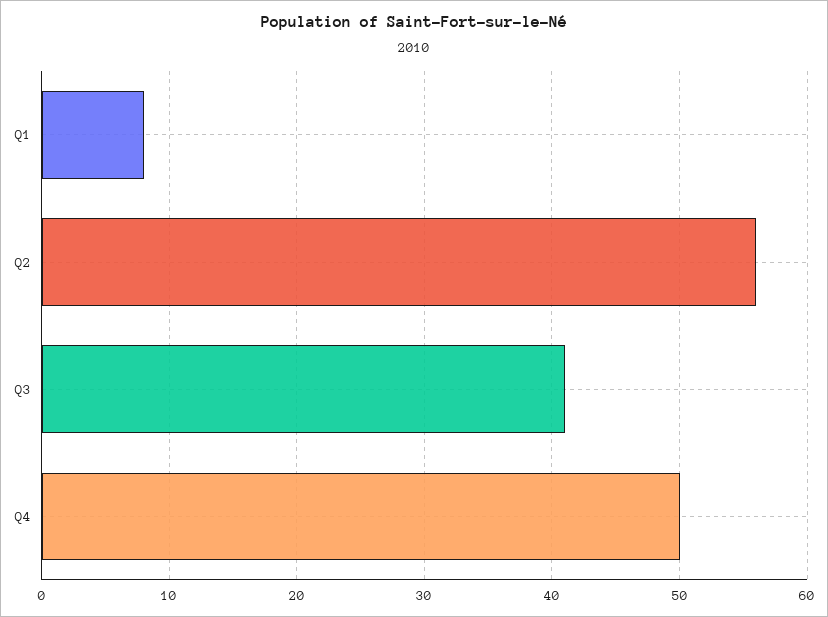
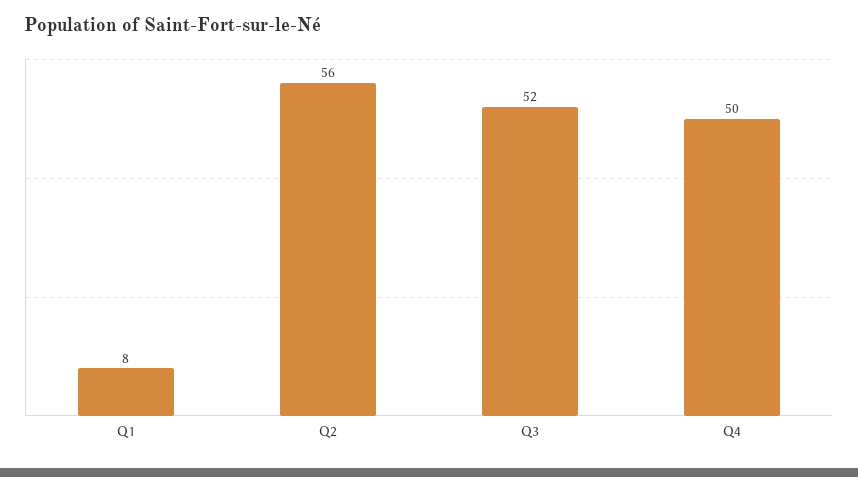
  {
    "Q1": 8,
    "Q2": 56,
-   "Q3": 41,
+   "Q3": 52,
    "Q4": 50
  }

